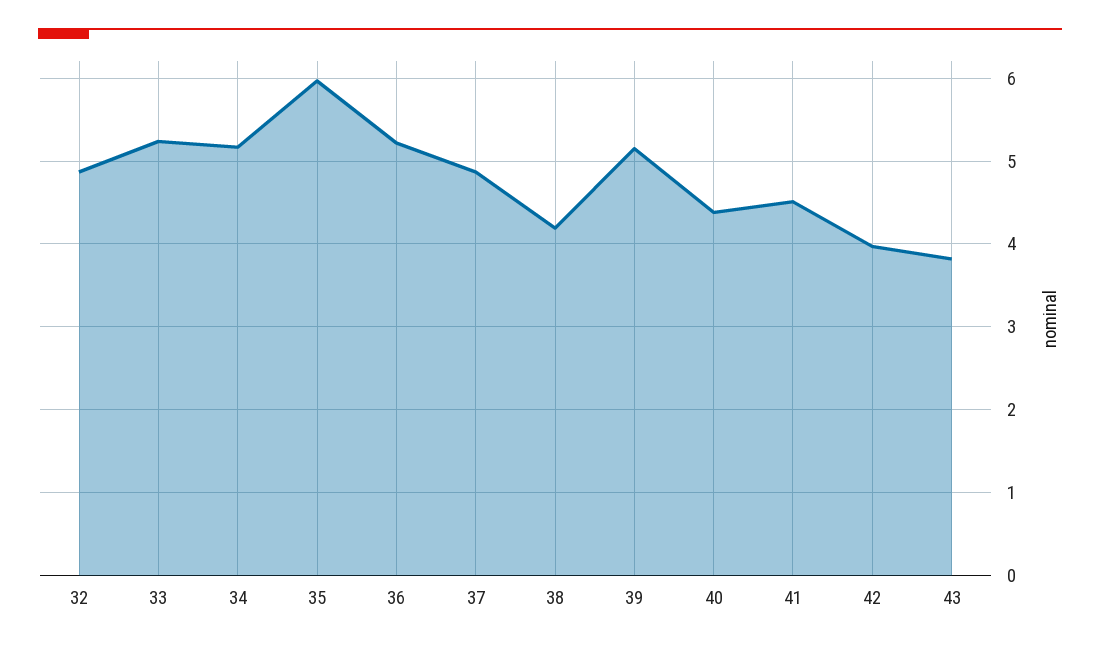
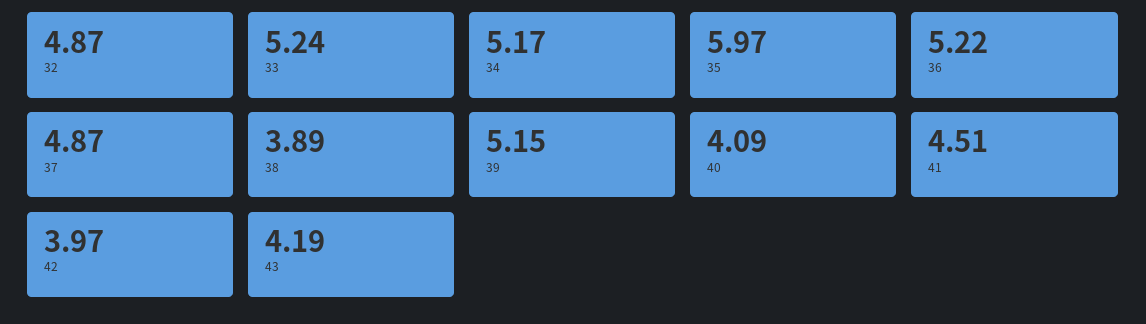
  {
    "32": 4.87,
    "33": 5.24,
    "34": 5.17,
    "35": 5.97,
    "36": 5.22,
    "37": 4.87,
-   "38": 4.2,
+   "38": 3.89,
    "39": 5.15,
-   "40": 4.4,
+   "40": 4.09,
    "41": 4.51,
    "42": 3.97,
-   "43": 3.8
+   "43": 4.19
  }

